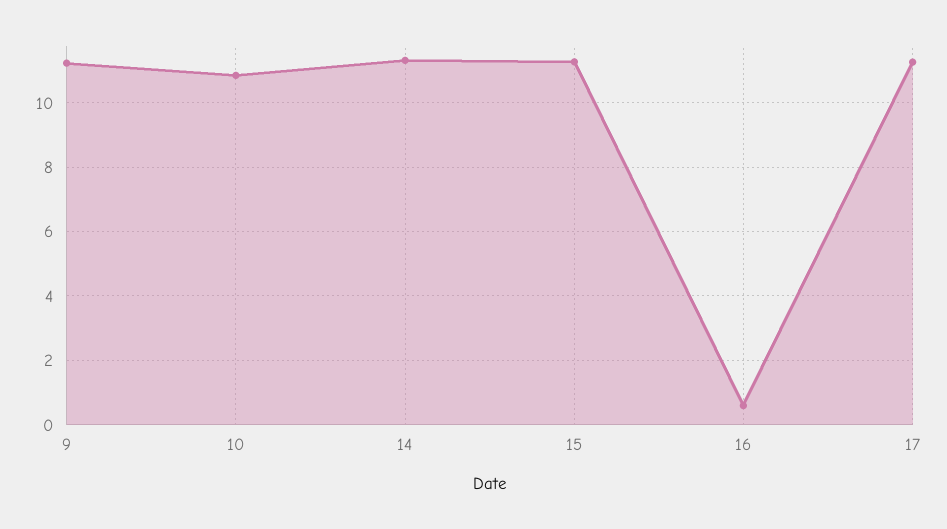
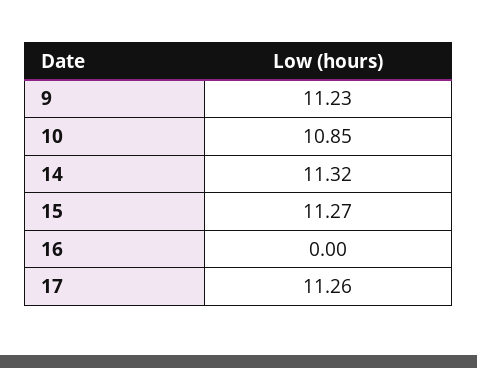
  {
    "9": 11.23,
    "10": 10.85,
    "14": 11.32,
    "15": 11.27,
-   "16": 0.6,
+   "16": 0,
    "17": 11.26
  }

